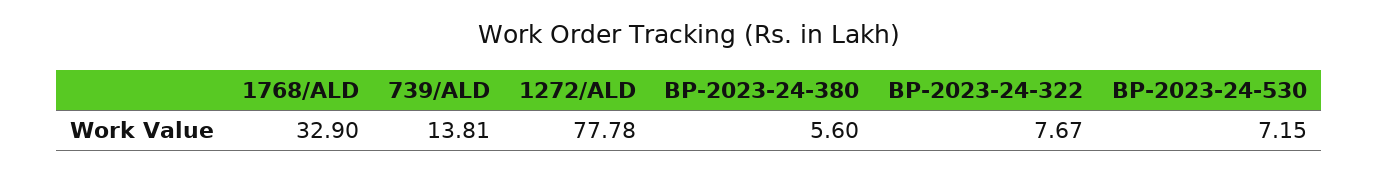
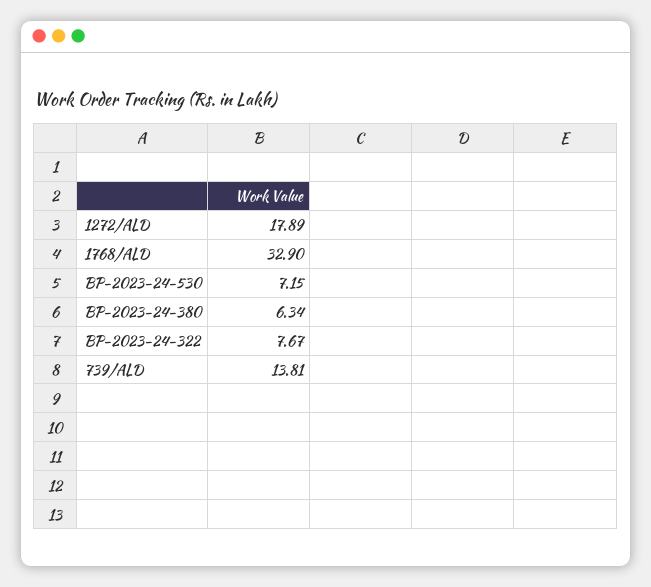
  {
    "1768/ALD": 32.9,
    "739/ALD": 13.81,
-   "1272/ALD": 77.78,
+   "1272/ALD": 17.89,
-   "BP-2023-24-380": 5.6,
+   "BP-2023-24-380": 6.34,
    "BP-2023-24-322": 7.67,
    "BP-2023-24-530": 7.15
  }

